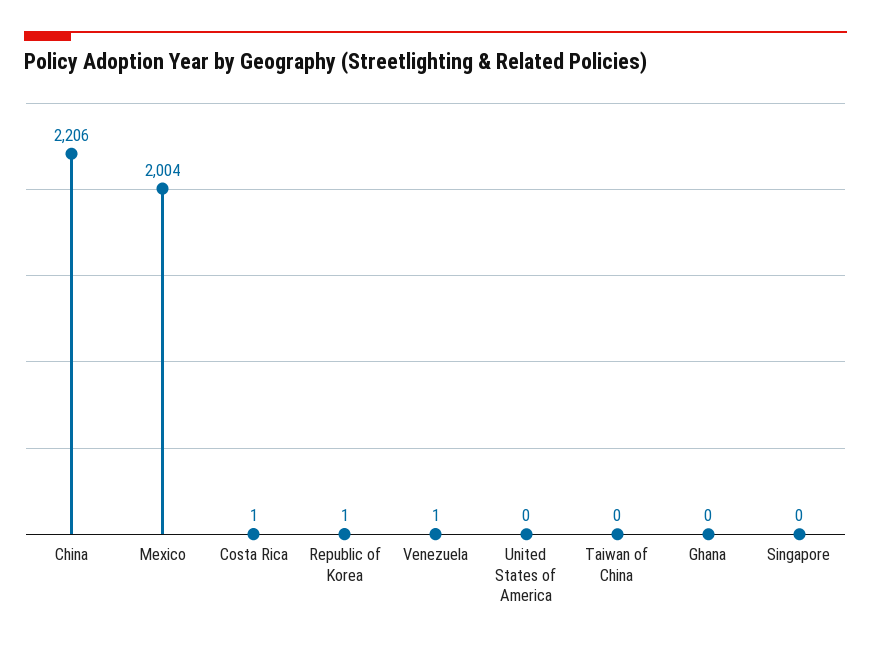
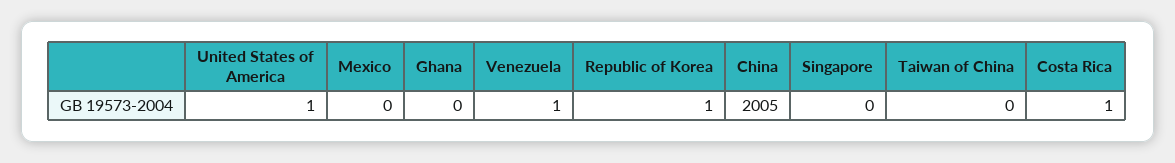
  {
-   "China": 2206,
+   "China": 2005,
-   "Mexico": 2004,
+   "Mexico": 0,
    "Costa Rica": 1,
    "Republic of Korea": 1,
    "Venezuela": 1,
-   "United States of America": 0,
+   "United States of America": 1,
    "Taiwan of China": 0,
    "Ghana": 0,
    "Singapore": 0
  }

